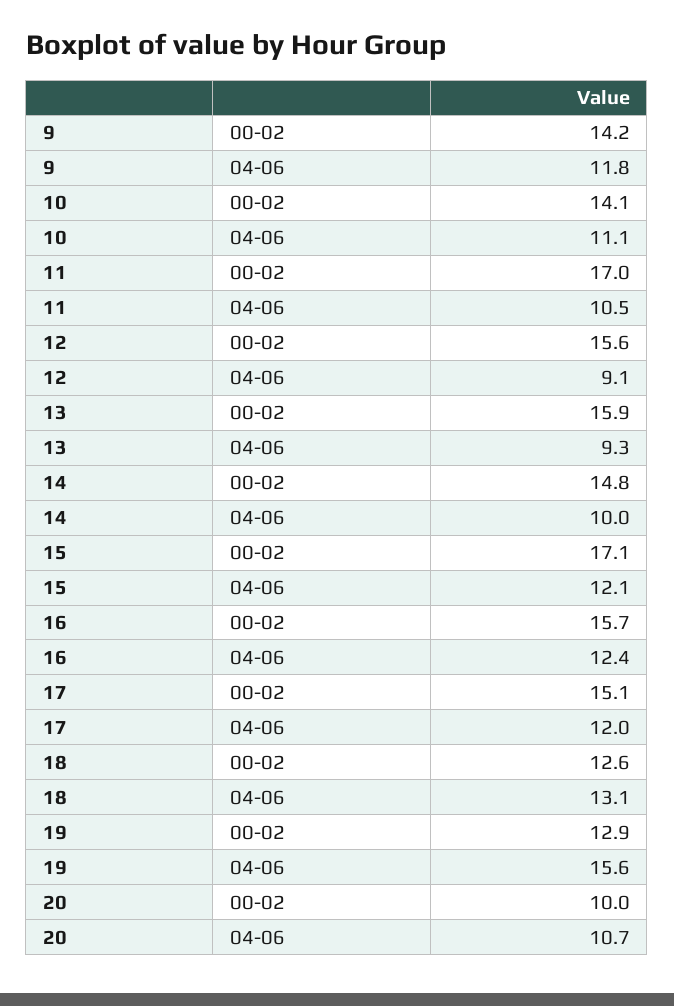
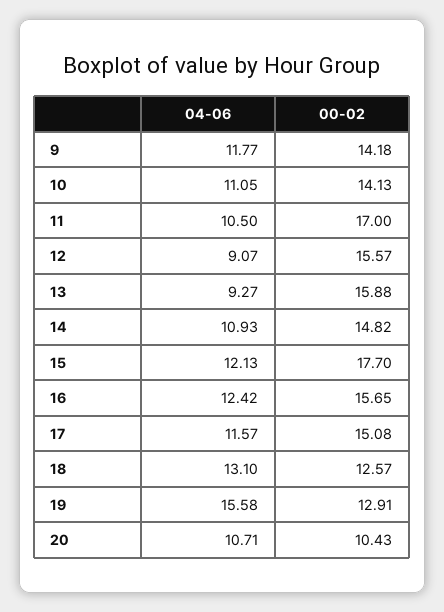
  {
    "9": {
      "00-02": 14.18,
      "04-06": 11.77
    },
    "10": {
      "00-02": 14.13,
      "04-06": 11.05
    },
    "11": {
      "00-02": 17,
      "04-06": 10.5
    },
    "12": {
      "00-02": 15.57,
      "04-06": 9.07
    },
    "13": {
      "00-02": 15.88,
      "04-06": 9.27
    },
    "14": {
      "00-02": 14.82,
-     "04-06": 10
+     "04-06": 10.93
    },
    "15": {
-     "00-02": 17.1,
+     "00-02": 17.7,
      "04-06": 12.13
    },
    "16": {
      "00-02": 15.65,
      "04-06": 12.42
    },
    "17": {
      "00-02": 15.08,
-     "04-06": 12
+     "04-06": 11.57
    },
    "18": {
      "00-02": 12.57,
      "04-06": 13.1
    },
    "19": {
      "00-02": 12.91,
      "04-06": 15.58
    },
    "20": {
-     "00-02": 10,
+     "00-02": 10.43,
      "04-06": 10.71
    }
  }

